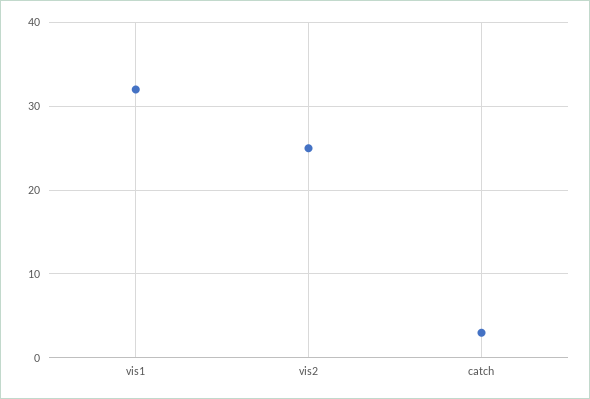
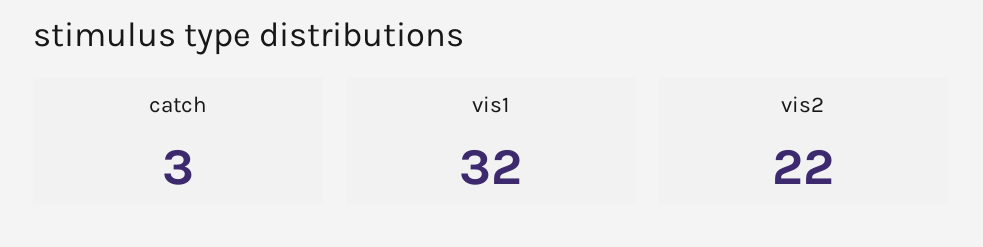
  {
    "vis1": 32,
-   "vis2": 25,
+   "vis2": 22,
    "catch": 3
  }

